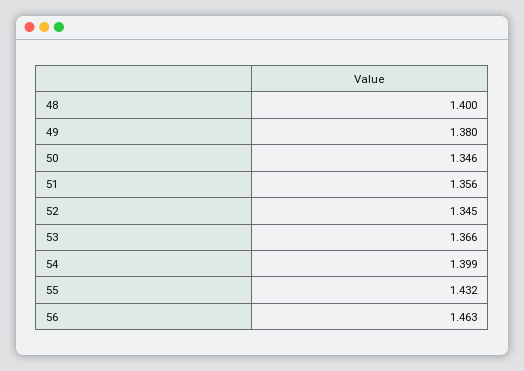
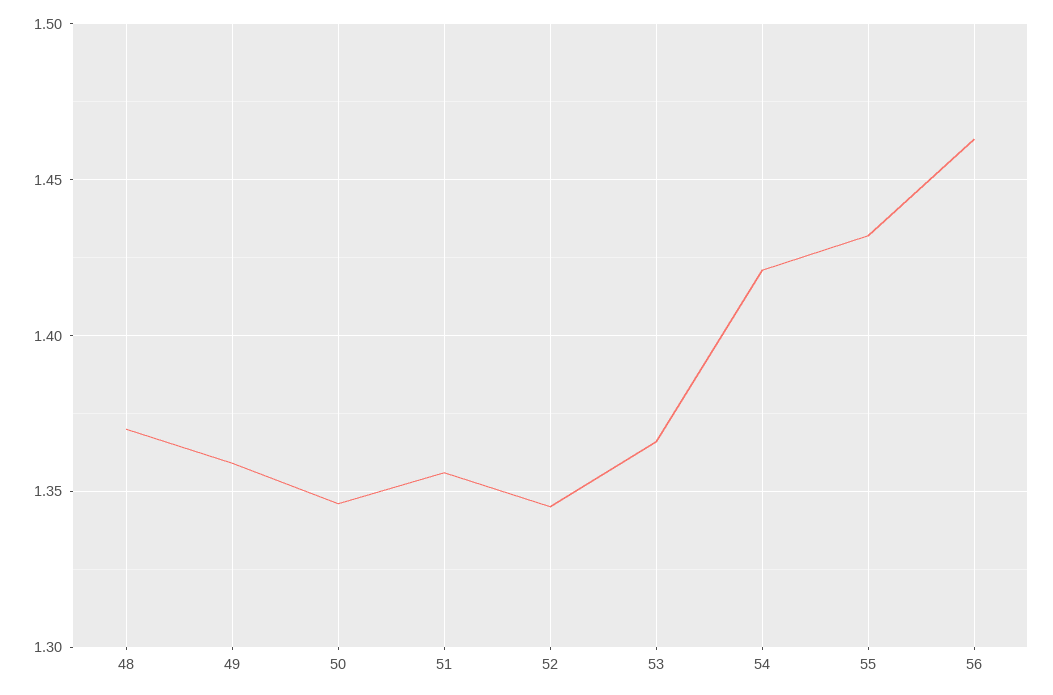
  {
-   "48": 1.4,
+   "48": 1.37,
-   "49": 1.38,
+   "49": 1.36,
    "50": 1.346,
    "51": 1.356,
    "52": 1.345,
    "53": 1.366,
-   "54": 1.399,
+   "54": 1.42,
    "55": 1.432,
    "56": 1.463
  }

